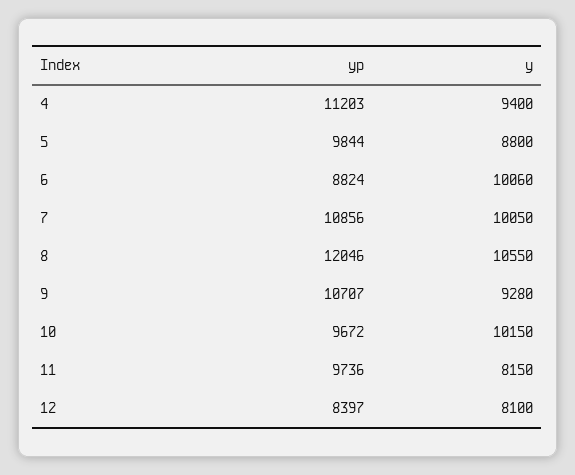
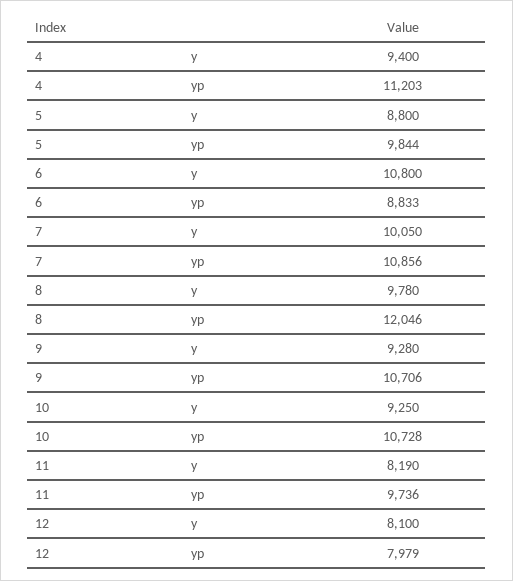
  {
    "yp": {
      "4": 11203,
      "5": 9844,
-     "6": 8824,
+     "6": 8833,
      "7": 10856,
      "8": 12046,
-     "9": 10707,
+     "9": 10706,
-     "10": 9672,
+     "10": 10728,
      "11": 9736,
-     "12": 8397
+     "12": 7979
    },
    "y": {
      "4": 9400,
      "5": 8800,
-     "6": 10060,
+     "6": 10800,
      "7": 10050,
-     "8": 10550,
+     "8": 9780,
      "9": 9280,
-     "10": 10150,
+     "10": 9250,
-     "11": 8150,
+     "11": 8190,
      "12": 8100
    }
  }

